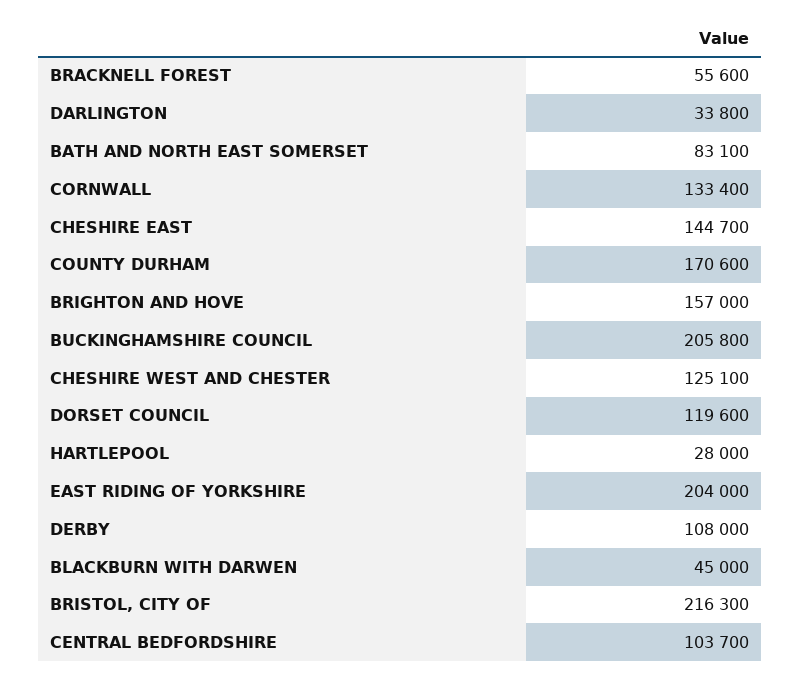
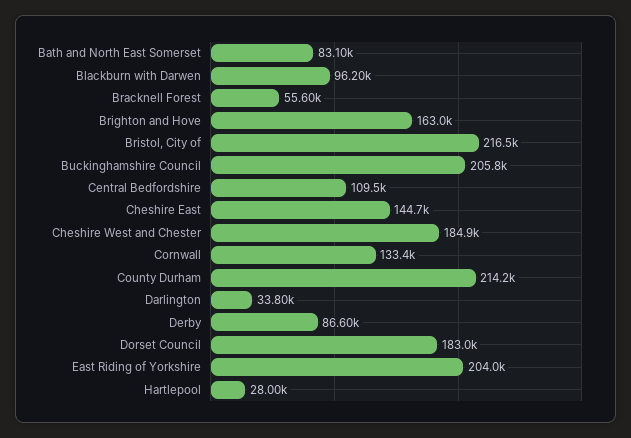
  {
    "BRACKNELL FOREST": 55600,
    "DARLINGTON": 33800,
    "BATH AND NORTH EAST SOMERSET": 83100,
    "CORNWALL": 133400,
    "CHESHIRE EAST": 144700,
-   "COUNTY DURHAM": 170600,
+   "COUNTY DURHAM": 214200,
-   "BRIGHTON AND HOVE": 157000,
+   "BRIGHTON AND HOVE": 163000,
    "BUCKINGHAMSHIRE COUNCIL": 205800,
-   "CHESHIRE WEST AND CHESTER": 125100,
+   "CHESHIRE WEST AND CHESTER": 184900,
-   "DORSET COUNCIL": 119600,
+   "DORSET COUNCIL": 183000,
    "HARTLEPOOL": 28000,
    "EAST RIDING OF YORKSHIRE": 204000,
-   "DERBY": 108000,
+   "DERBY": 86600,
-   "BLACKBURN WITH DARWEN": 45000,
+   "BLACKBURN WITH DARWEN": 96200,
-   "BRISTOL, CITY OF": 216300,
+   "BRISTOL, CITY OF": 216500,
-   "CENTRAL BEDFORDSHIRE": 103700
+   "CENTRAL BEDFORDSHIRE": 109500
  }

